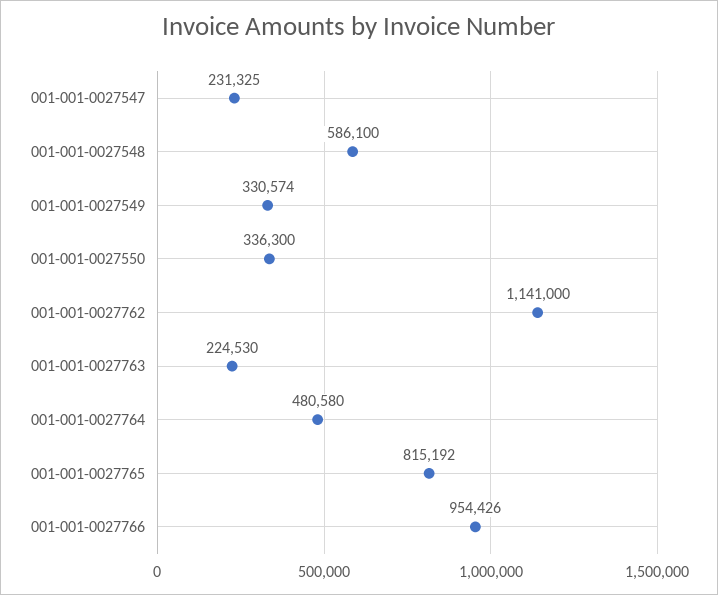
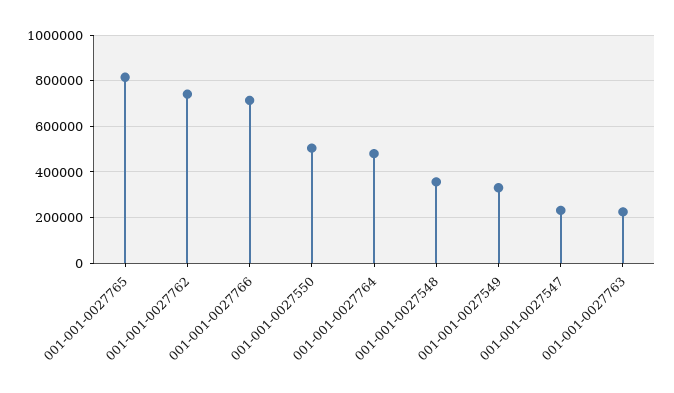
  {
    "001-001-0027547": 231325,
-   "001-001-0027548": 586100,
+   "001-001-0027548": 350000,
    "001-001-0027549": 330574,
-   "001-001-0027550": 336300,
+   "001-001-0027550": 500000,
-   "001-001-0027762": 1141000,
+   "001-001-0027762": 750000,
    "001-001-0027763": 224530,
    "001-001-0027764": 480580,
    "001-001-0027765": 815192,
-   "001-001-0027766": 954426
+   "001-001-0027766": 700000
  }

